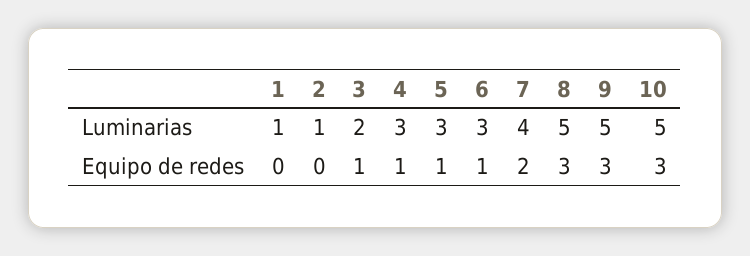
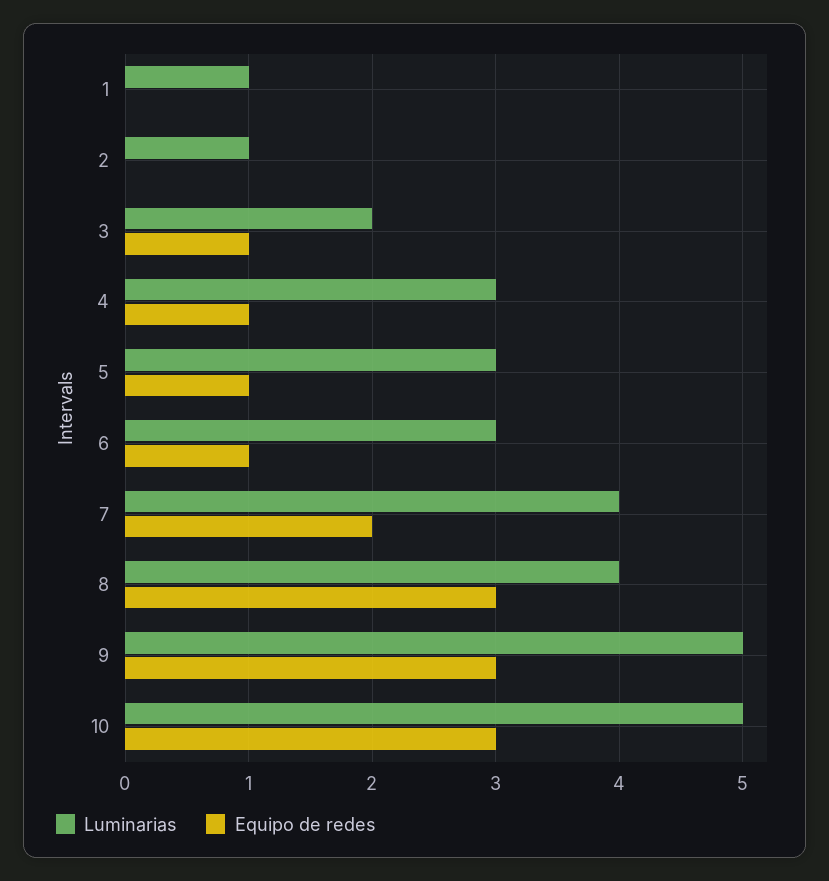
  {
    "Luminarias": {
      "1": 1,
      "2": 1,
      "3": 2,
      "4": 3,
      "5": 3,
      "6": 3,
      "7": 4,
-     "8": 5,
+     "8": 4,
      "9": 5,
      "10": 5
    },
    "Equipo de redes": {
      "1": 0,
      "2": 0,
      "3": 1,
      "4": 1,
      "5": 1,
      "6": 1,
      "7": 2,
      "8": 3,
      "9": 3,
      "10": 3
    }
  }

